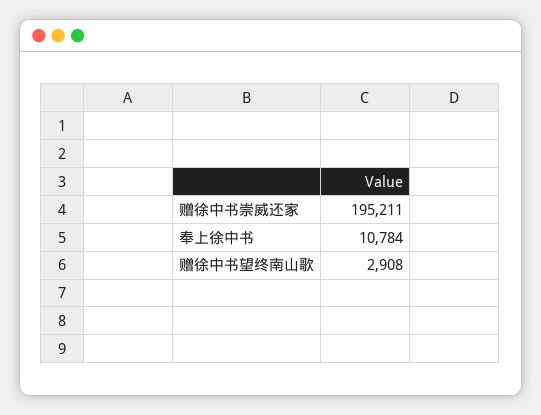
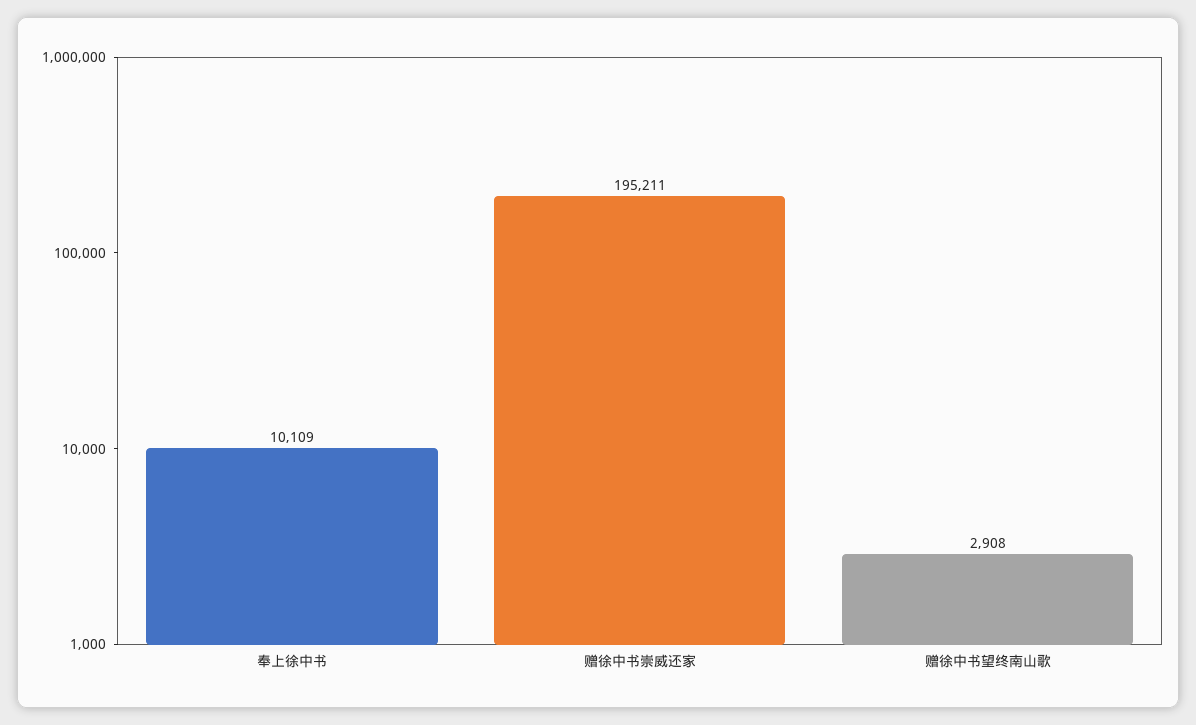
  {
    "赠徐中书崇威还家": 195211,
-   "奉上徐中书": 10784,
+   "奉上徐中书": 10109,
    "赠徐中书望终南山歌": 2908
  }

